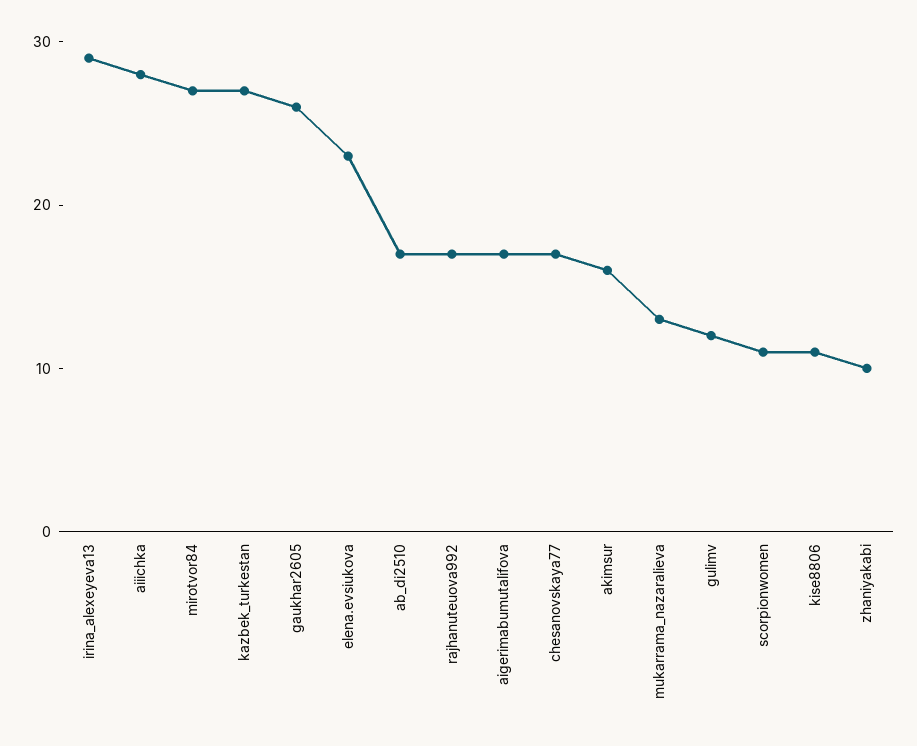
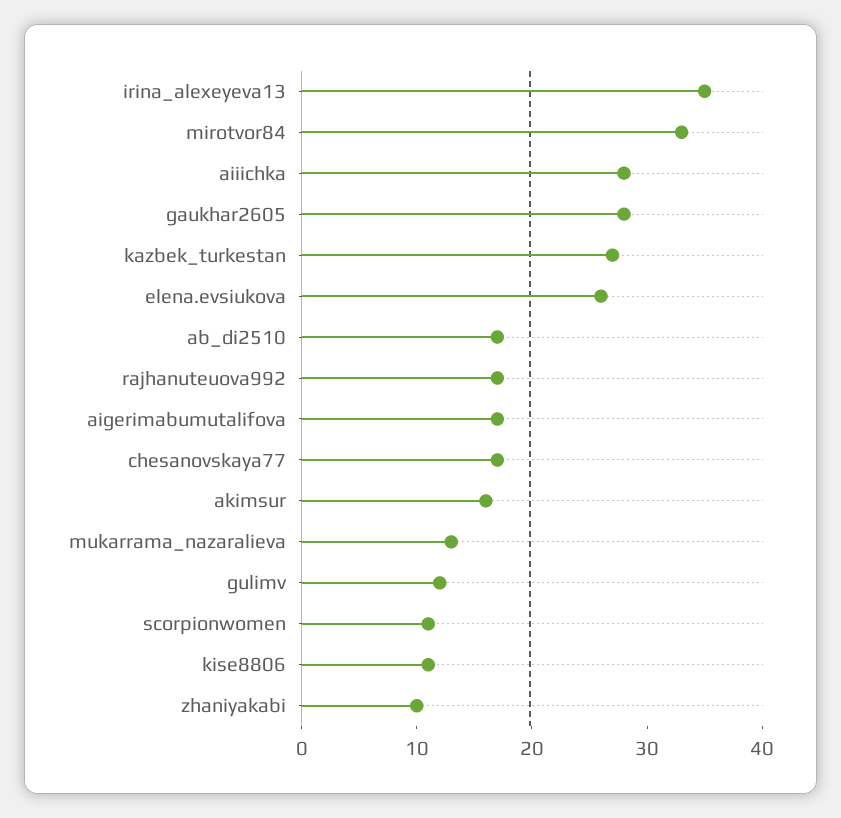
  {
-   "irina_alexeyeva13": 29,
+   "irina_alexeyeva13": 35,
    "aiiichka": 28,
-   "mirotvor84": 27,
+   "mirotvor84": 33,
    "kazbek_turkestan": 27,
-   "gaukhar2605": 26,
+   "gaukhar2605": 28,
-   "elena.evsiukova": 23,
+   "elena.evsiukova": 26,
    "ab_di2510": 17,
    "rajhanuteuova992": 17,
    "aigerimabumutalifova": 17,
    "chesanovskaya77": 17,
    "akimsur": 16,
    "mukarrama_nazaralieva": 13,
    "gulimv": 12,
    "scorpionwomen": 11,
    "kise8806": 11,
    "zhaniyakabi": 10
  }

